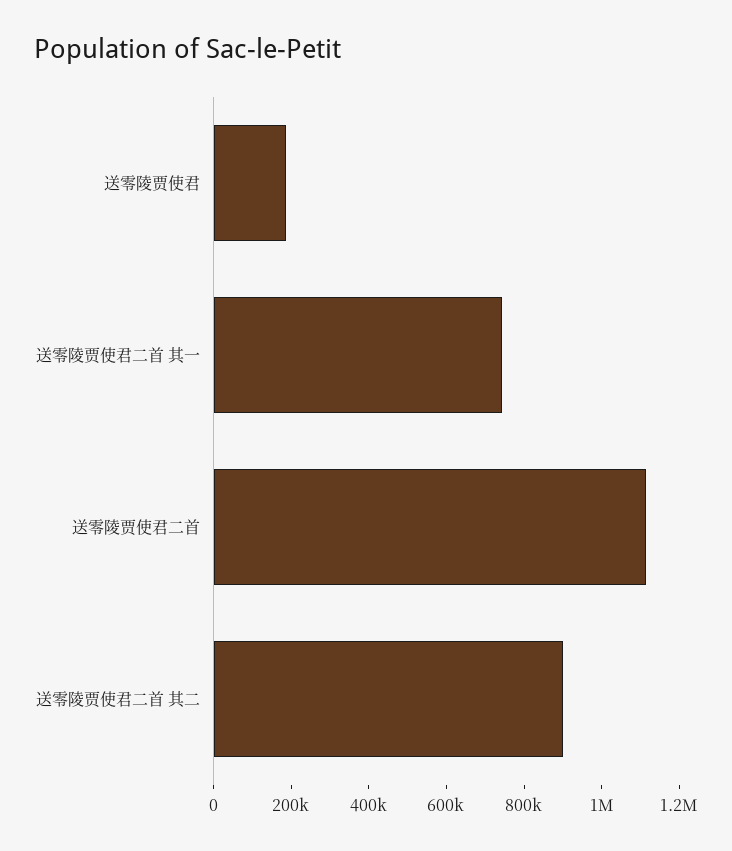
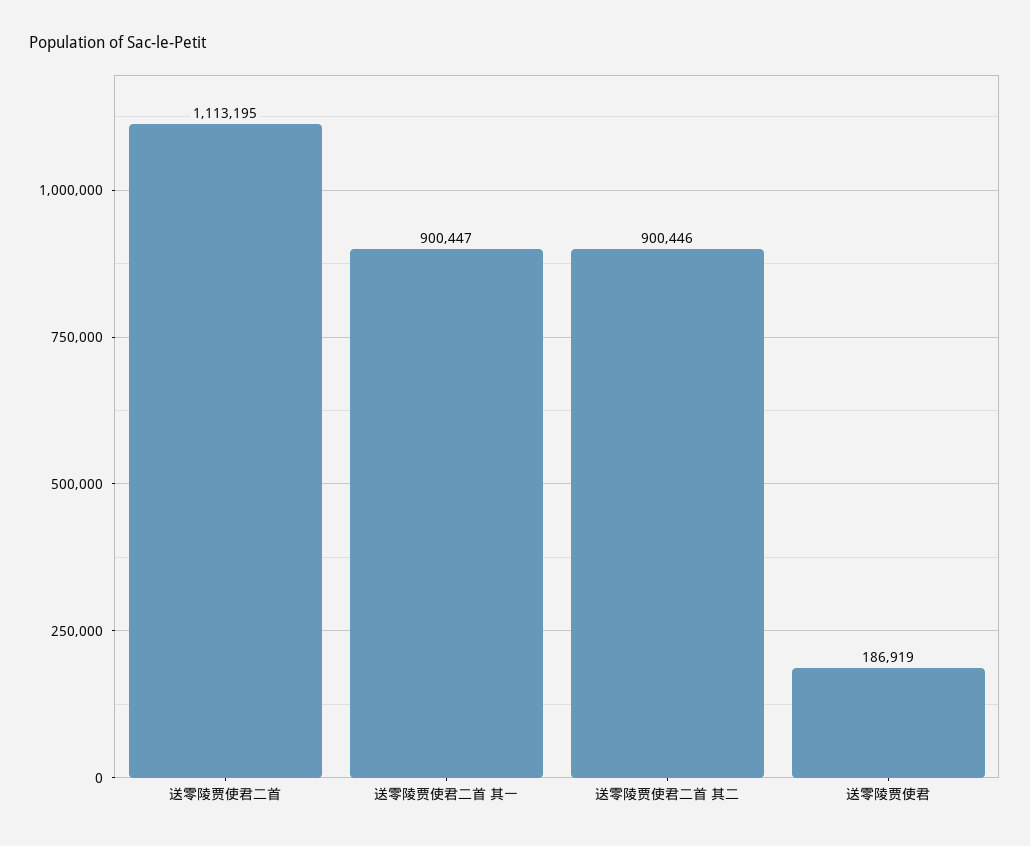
  {
    "送零陵贾使君": 186919,
-   "送零陵贾使君二首 其一": 750000,
+   "送零陵贾使君二首 其一": 900447,
    "送零陵贾使君二首": 1113195,
    "送零陵贾使君二首 其二": 900446
  }

